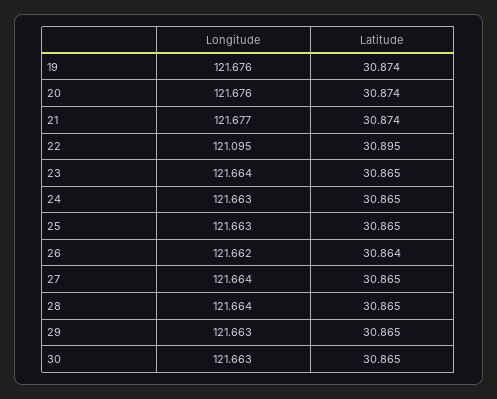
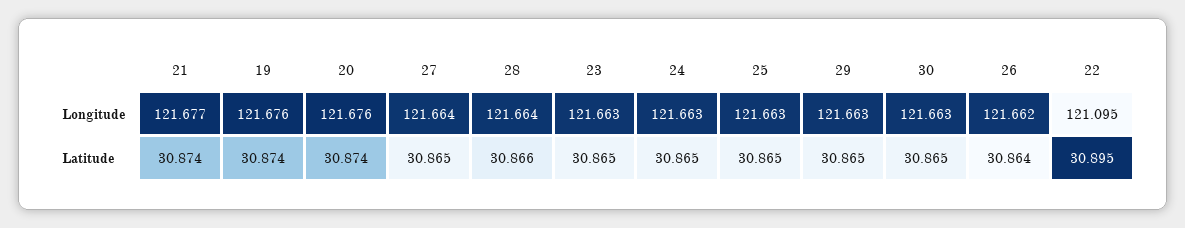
  {
    "Longitude": {
      "19": 121.676,
      "20": 121.676,
      "21": 121.677,
      "22": 121.095,
-     "23": 121.664,
+     "23": 121.663,
      "24": 121.663,
      "25": 121.663,
      "26": 121.662,
      "27": 121.664,
      "28": 121.664,
      "29": 121.663,
      "30": 121.663
    },
    "Latitude": {
      "19": 30.874,
      "20": 30.874,
      "21": 30.874,
      "22": 30.895,
      "23": 30.865,
      "24": 30.865,
      "25": 30.865,
      "26": 30.864,
      "27": 30.865,
-     "28": 30.865,
+     "28": 30.866,
      "29": 30.865,
      "30": 30.865
    }
  }

